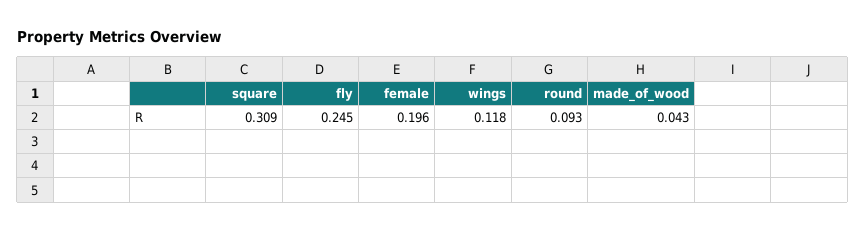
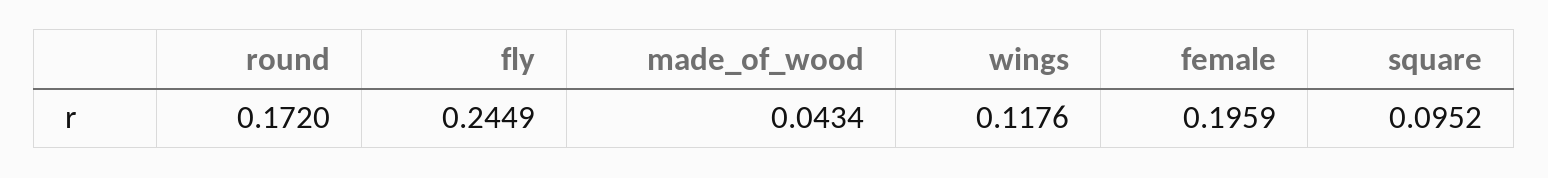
  {
-   "square": 0.309,
+   "square": 0.0952,
    "fly": 0.2449,
    "female": 0.1959,
    "wings": 0.1176,
-   "round": 0.093,
+   "round": 0.172,
    "made_of_wood": 0.0434
  }

